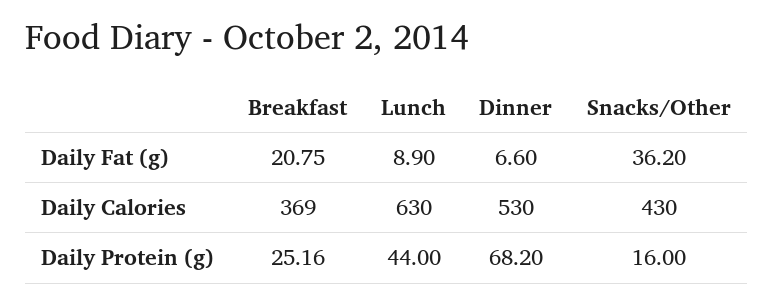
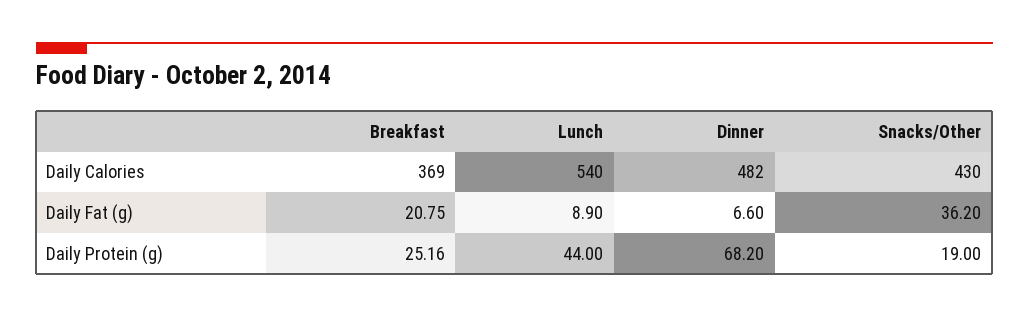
  {
    "Breakfast": {
      "Daily Fat (g)": 20.75,
      "Daily Calories": 369,
      "Daily Protein (g)": 25.16
    },
    "Lunch": {
      "Daily Fat (g)": 8.9,
-     "Daily Calories": 630,
+     "Daily Calories": 540,
      "Daily Protein (g)": 44
    },
    "Dinner": {
      "Daily Fat (g)": 6.6,
-     "Daily Calories": 530,
+     "Daily Calories": 482,
      "Daily Protein (g)": 68.2
    },
    "Snacks/Other": {
      "Daily Fat (g)": 36.2,
      "Daily Calories": 430,
-     "Daily Protein (g)": 16
+     "Daily Protein (g)": 19
    }
  }

